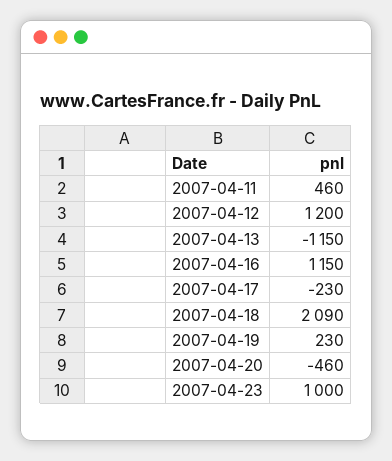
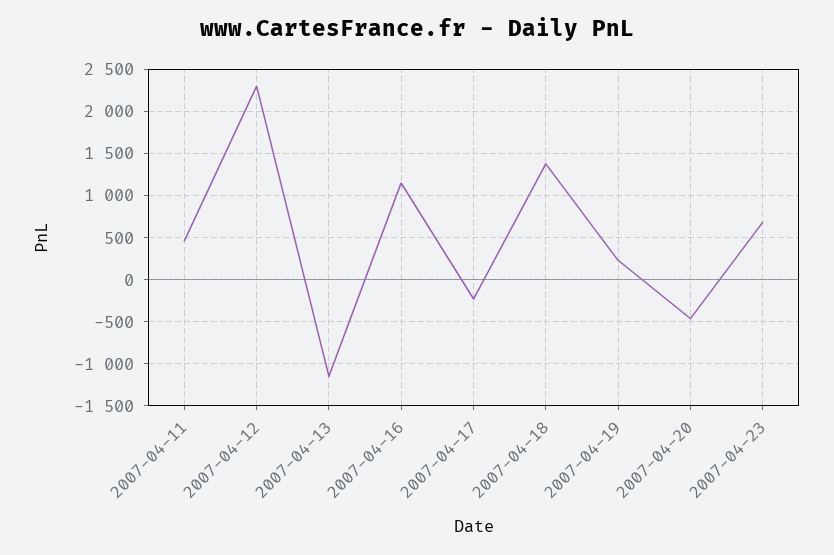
  {
    "2007-04-11": 460,
-   "2007-04-12": 1200,
+   "2007-04-12": 2300,
    "2007-04-13": -1150,
    "2007-04-16": 1150,
    "2007-04-17": -230,
-   "2007-04-18": 2090,
+   "2007-04-18": 1400,
    "2007-04-19": 230,
    "2007-04-20": -460,
-   "2007-04-23": 1000
+   "2007-04-23": 700
  }

